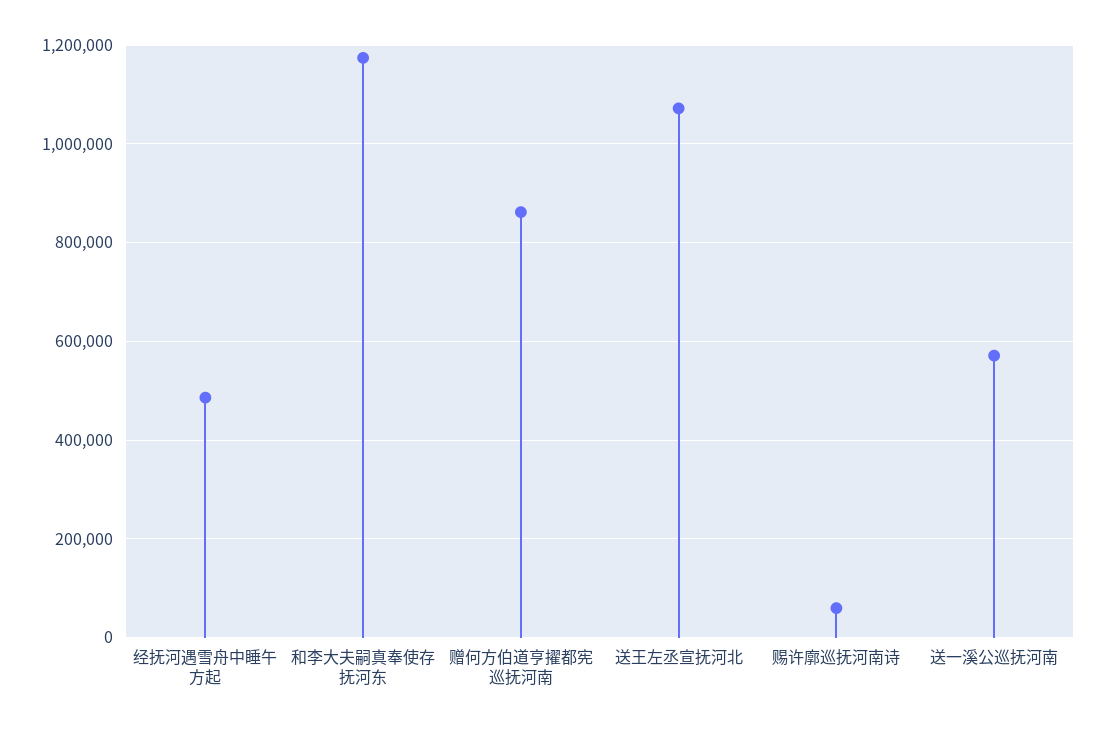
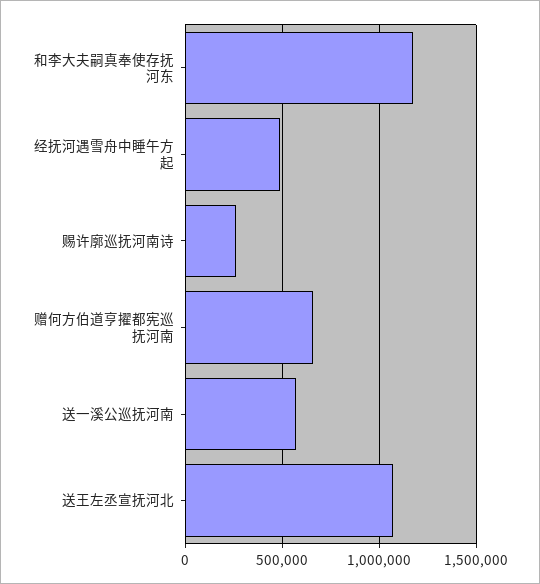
  {
    "经抚河遇雪舟中睡午方起": 480000,
    "和李大夫嗣真奉使存抚河东": 1180000,
-   "赠何方伯道亨擢都宪巡抚河南": 860000,
+   "赠何方伯道亨擢都宪巡抚河南": 650000,
    "送王左丞宣抚河北": 1080000,
-   "赐许廓巡抚河南诗": 60000,
+   "赐许廓巡抚河南诗": 250000,
    "送一溪公巡抚河南": 580000
  }

